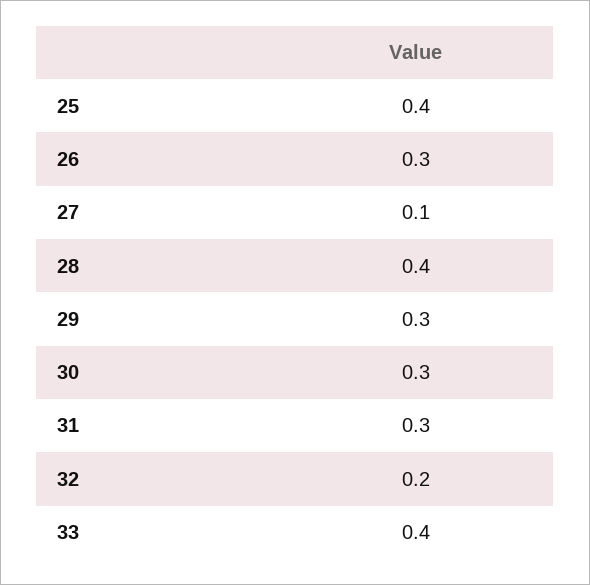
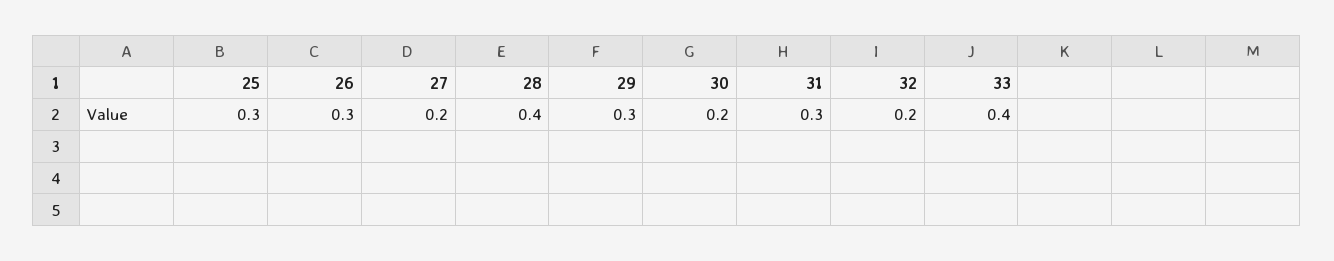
  {
-   "25": 0.4,
+   "25": 0.3,
    "26": 0.3,
-   "27": 0.1,
+   "27": 0.2,
    "28": 0.4,
    "29": 0.3,
-   "30": 0.3,
+   "30": 0.2,
    "31": 0.3,
    "32": 0.2,
    "33": 0.4
  }

